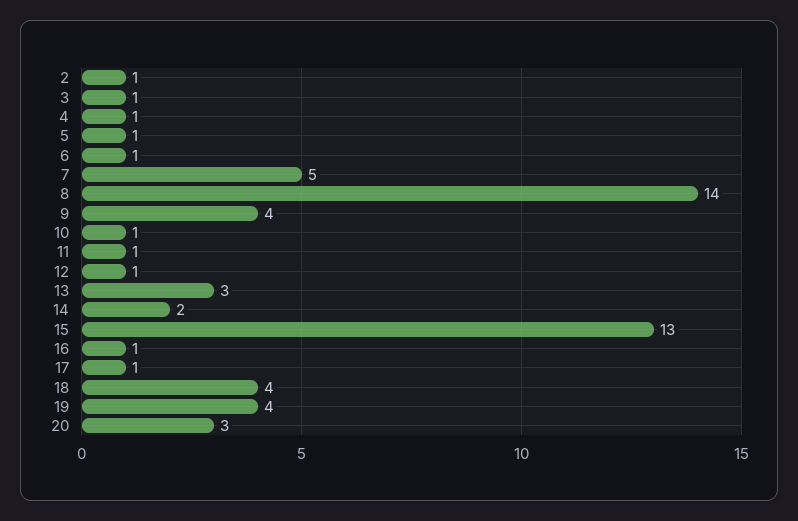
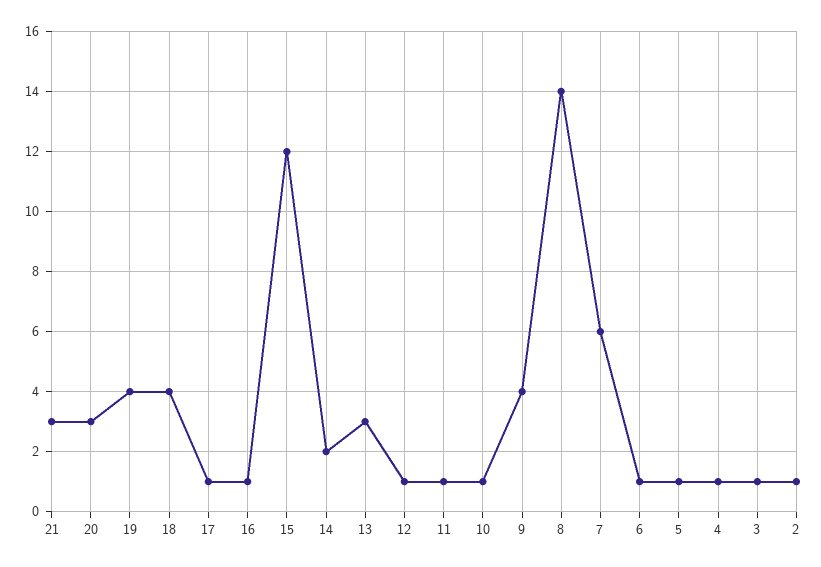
  {
    "2": 1,
    "3": 1,
    "4": 1,
    "5": 1,
    "6": 1,
-   "7": 5,
+   "7": 6,
    "8": 14,
    "9": 4,
    "10": 1,
    "11": 1,
    "12": 1,
    "13": 3,
    "14": 2,
-   "15": 13,
+   "15": 12,
    "16": 1,
    "17": 1,
    "18": 4,
    "19": 4,
-   "20": 3
+   "20": 3,
+   "21": 3
  }

